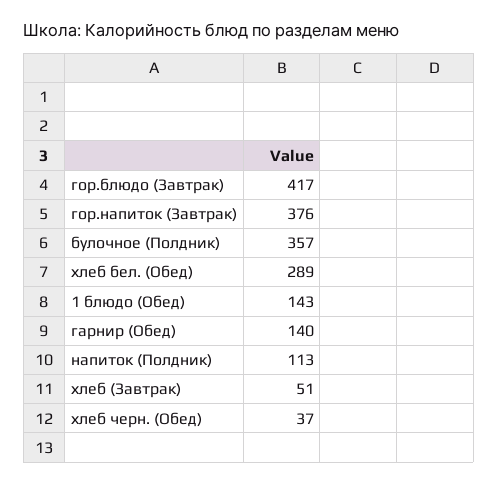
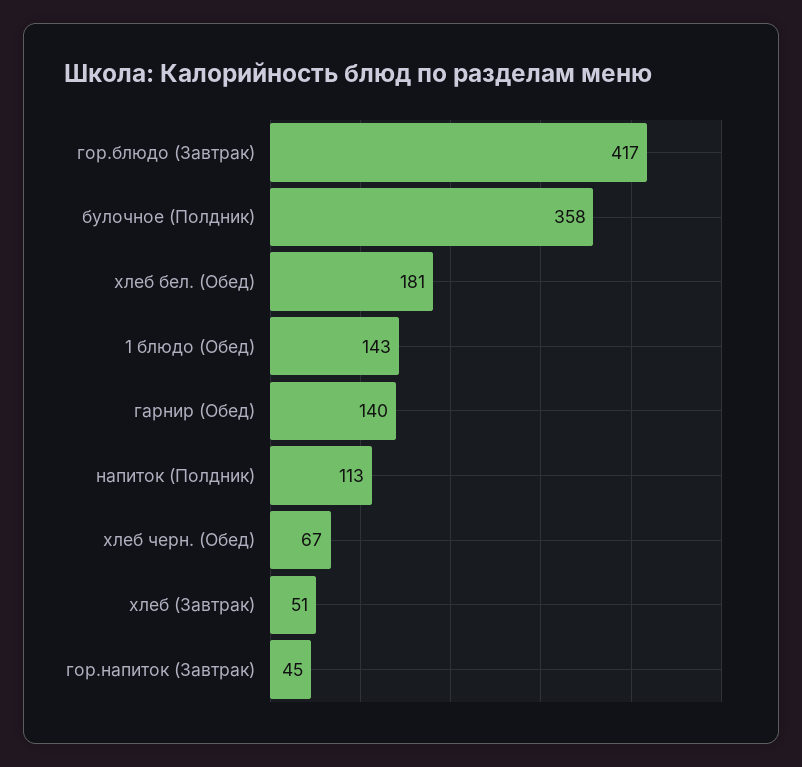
  {
    "гор.блюдо (Завтрак)": 417,
-   "гор.напиток (Завтрак)": 376,
+   "гор.напиток (Завтрак)": 45,
-   "булочное (Полдник)": 357,
+   "булочное (Полдник)": 358,
-   "хлеб бел. (Обед)": 289,
+   "хлеб бел. (Обед)": 181,
    "1 блюдо (Обед)": 143,
    "гарнир (Обед)": 140,
    "напиток (Полдник)": 113,
    "хлеб (Завтрак)": 51,
-   "хлеб черн. (Обед)": 37
+   "хлеб черн. (Обед)": 67
  }

